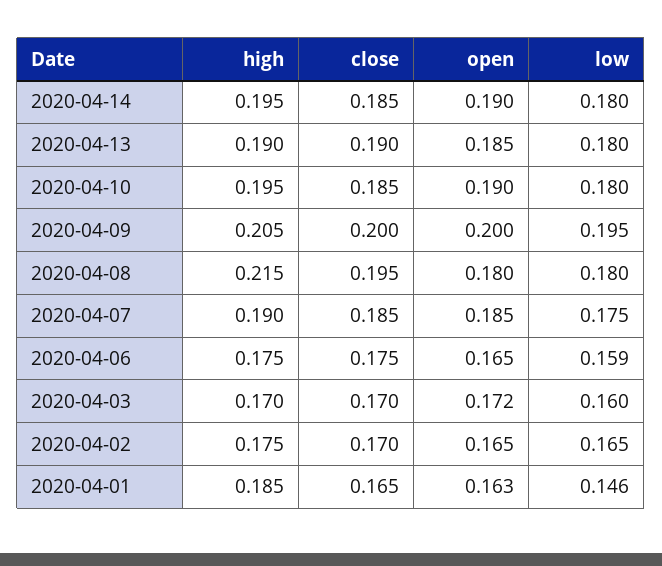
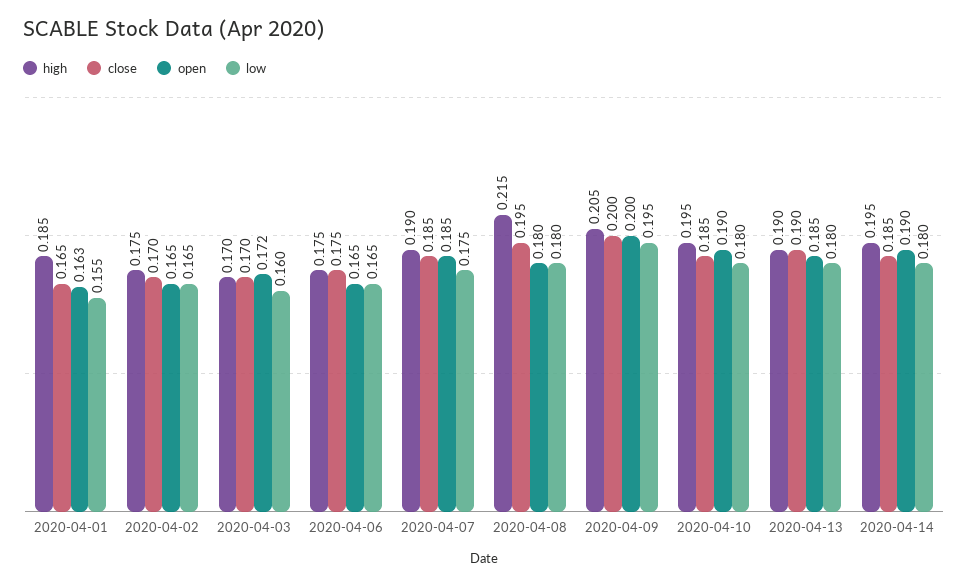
  {
    "high": {
      "2020-04-14": 0.195,
      "2020-04-13": 0.19,
      "2020-04-10": 0.195,
      "2020-04-09": 0.205,
      "2020-04-08": 0.215,
      "2020-04-07": 0.19,
      "2020-04-06": 0.175,
      "2020-04-03": 0.17,
      "2020-04-02": 0.175,
      "2020-04-01": 0.185
    },
    "close": {
      "2020-04-14": 0.185,
      "2020-04-13": 0.19,
      "2020-04-10": 0.185,
      "2020-04-09": 0.2,
      "2020-04-08": 0.195,
      "2020-04-07": 0.185,
      "2020-04-06": 0.175,
      "2020-04-03": 0.17,
      "2020-04-02": 0.17,
      "2020-04-01": 0.165
    },
    "open": {
      "2020-04-14": 0.19,
      "2020-04-13": 0.185,
      "2020-04-10": 0.19,
      "2020-04-09": 0.2,
      "2020-04-08": 0.18,
      "2020-04-07": 0.185,
      "2020-04-06": 0.165,
      "2020-04-03": 0.172,
      "2020-04-02": 0.165,
      "2020-04-01": 0.163
    },
    "low": {
      "2020-04-14": 0.18,
      "2020-04-13": 0.18,
      "2020-04-10": 0.18,
      "2020-04-09": 0.195,
      "2020-04-08": 0.18,
      "2020-04-07": 0.175,
-     "2020-04-06": 0.159,
+     "2020-04-06": 0.165,
      "2020-04-03": 0.16,
      "2020-04-02": 0.165,
-     "2020-04-01": 0.146
+     "2020-04-01": 0.155
    }
  }

